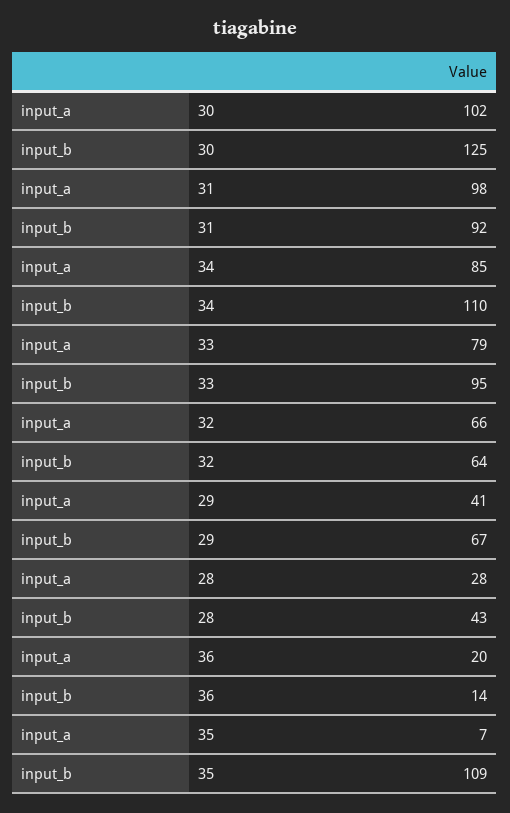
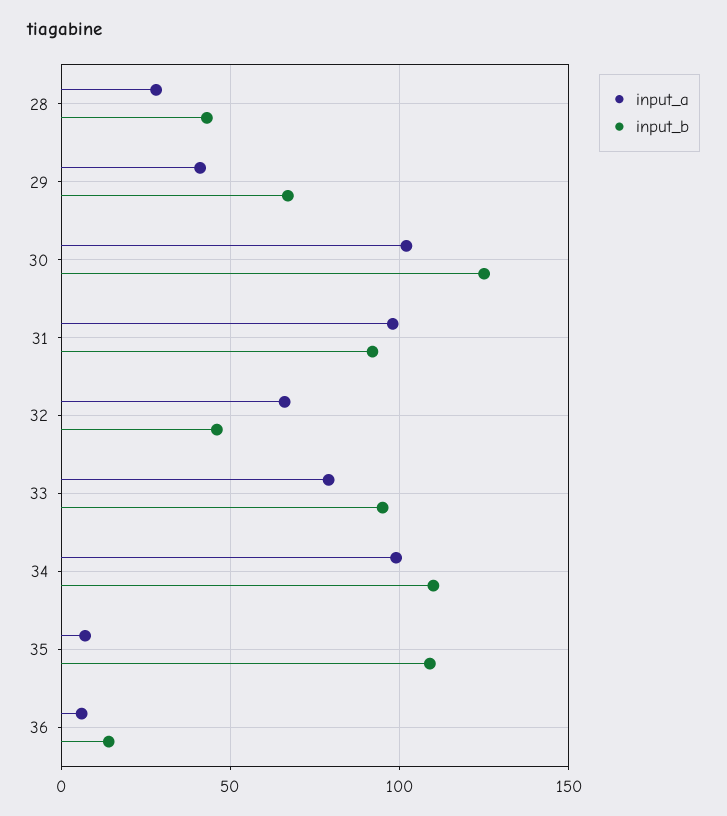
  {
    "input_a": {
      "30": 102,
      "31": 98,
-     "34": 85,
+     "34": 100,
      "33": 79,
      "32": 66,
      "29": 41,
      "28": 28,
-     "36": 20,
+     "36": 5,
      "35": 7
    },
    "input_b": {
      "30": 125,
      "31": 92,
      "34": 110,
      "33": 95,
-     "32": 64,
+     "32": 45,
      "29": 67,
      "28": 43,
      "36": 14,
      "35": 109
    }
  }

